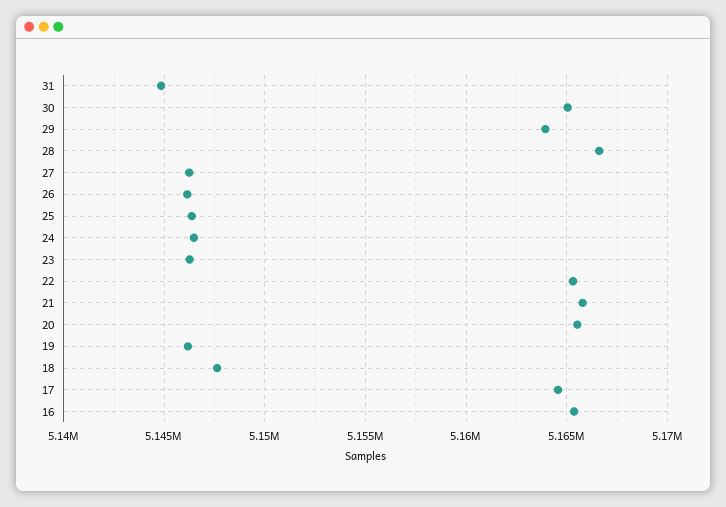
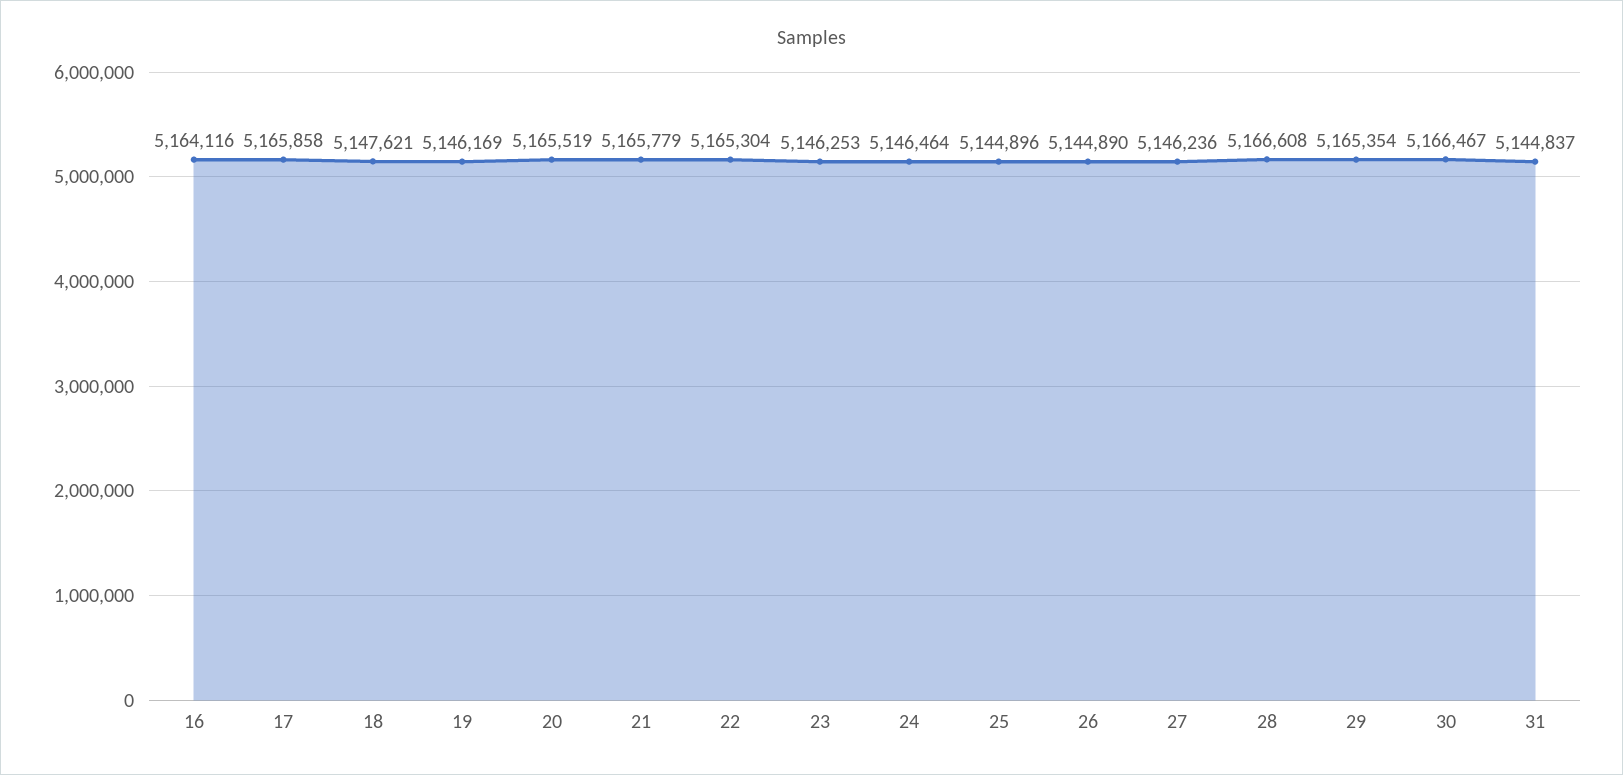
  {
    "31": 5144837,
-   "30": 5165000,
+   "30": 5166467,
-   "29": 5164000,
+   "29": 5165354,
    "28": 5166608,
    "27": 5146236,
-   "26": 5146000,
+   "26": 5144890,
-   "25": 5146500,
+   "25": 5144896,
    "24": 5146464,
    "23": 5146253,
    "22": 5165304,
    "21": 5165779,
    "20": 5165519,
    "19": 5146169,
    "18": 5147621,
-   "17": 5164500,
+   "17": 5165858,
-   "16": 5165500
+   "16": 5164116
  }

